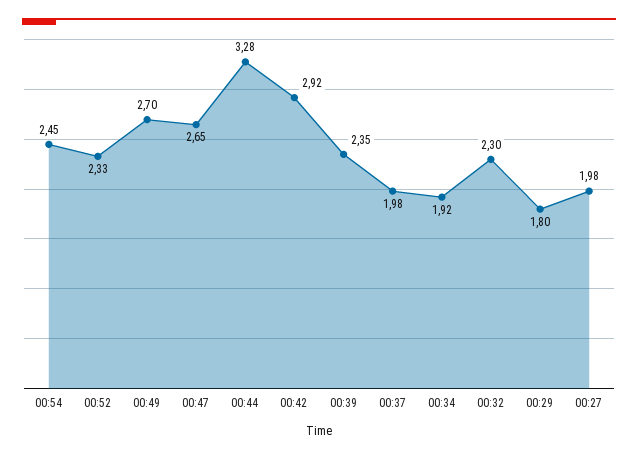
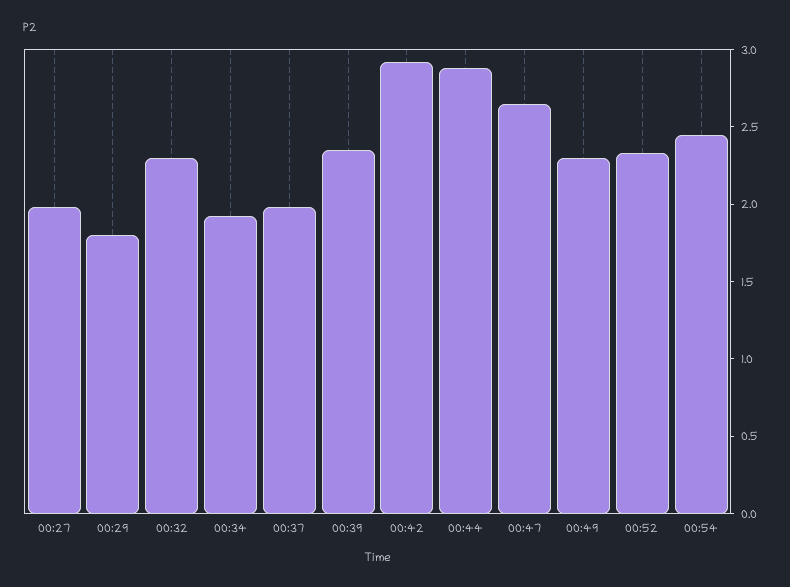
  {
    "00:54": 2.45,
    "00:52": 2.33,
-   "00:49": 2.7,
+   "00:49": 2.3,
    "00:47": 2.65,
-   "00:44": 3.28,
+   "00:44": 2.9,
    "00:42": 2.92,
    "00:39": 2.35,
    "00:37": 1.98,
    "00:34": 1.92,
    "00:32": 2.3,
    "00:29": 1.8,
    "00:27": 1.98
  }

